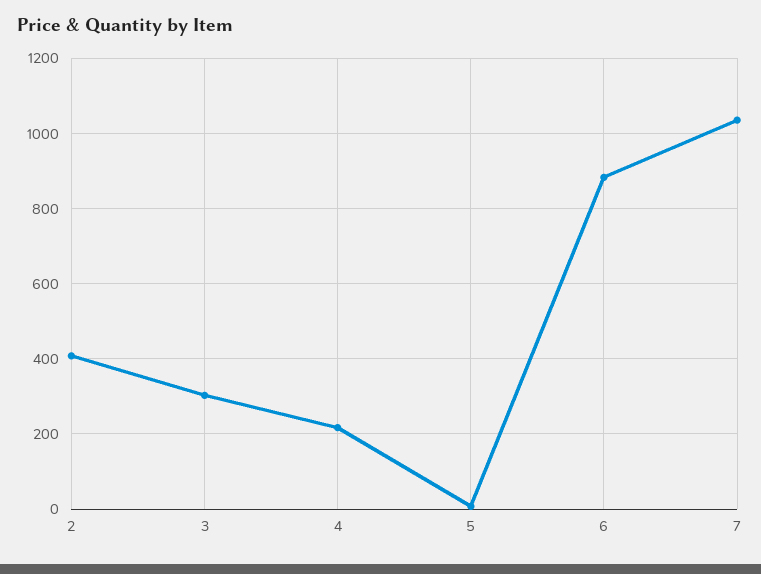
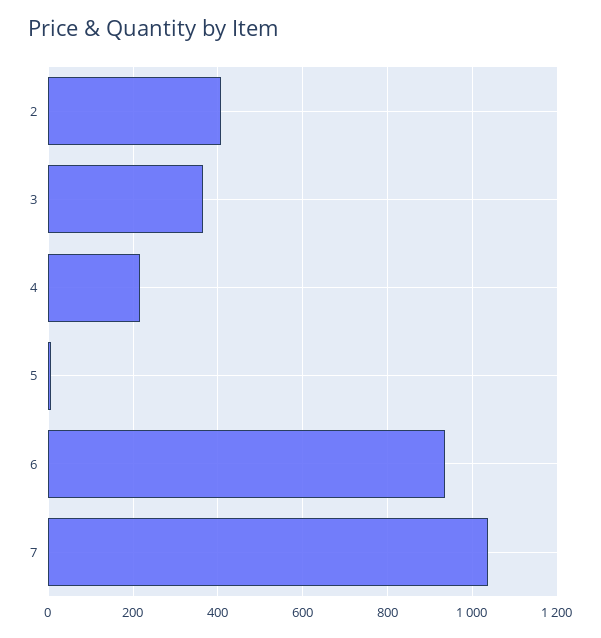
  {
    "2": 400,
-   "3": 300,
+   "3": 360,
    "4": 220,
    "5": 0,
-   "6": 880,
+   "6": 940,
    "7": 1040
  }

